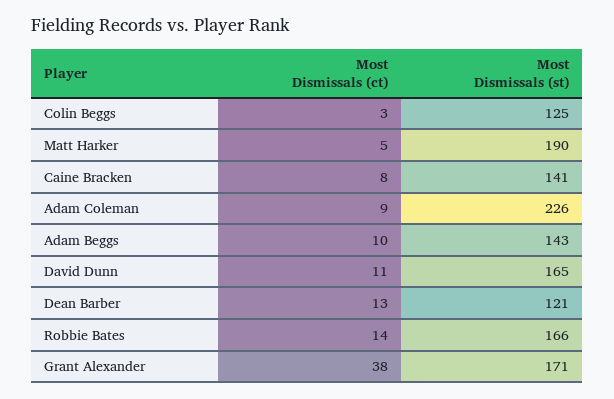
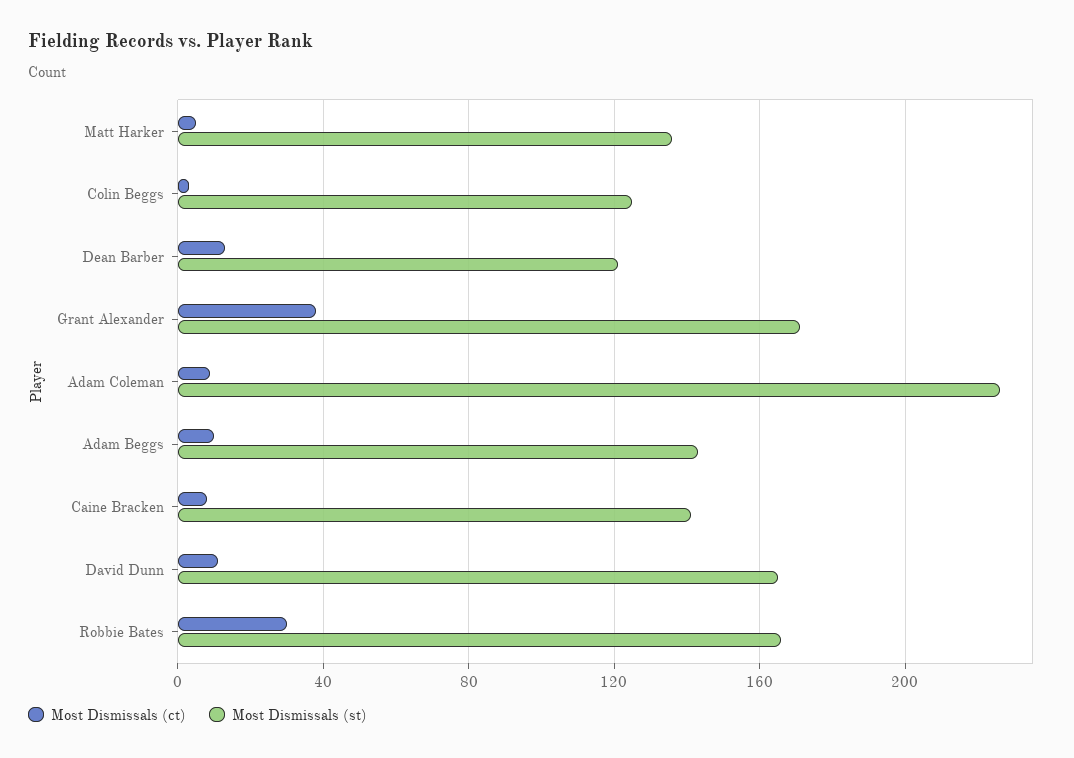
  {
    "Most Dismissals (ct)": {
      "Colin Beggs": 3,
      "Matt Harker": 5,
      "Caine Bracken": 8,
      "Adam Coleman": 9,
      "Adam Beggs": 10,
      "David Dunn": 11,
      "Dean Barber": 13,
-     "Robbie Bates": 14,
+     "Robbie Bates": 30,
      "Grant Alexander": 38
    },
    "Most Dismissals (st)": {
      "Colin Beggs": 125,
-     "Matt Harker": 190,
+     "Matt Harker": 135,
      "Caine Bracken": 141,
      "Adam Coleman": 226,
      "Adam Beggs": 143,
      "David Dunn": 165,
      "Dean Barber": 121,
      "Robbie Bates": 166,
      "Grant Alexander": 171
    }
  }

